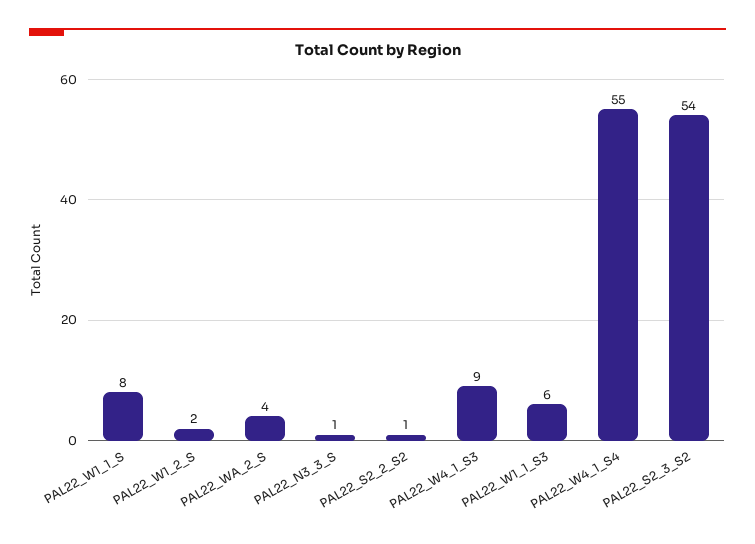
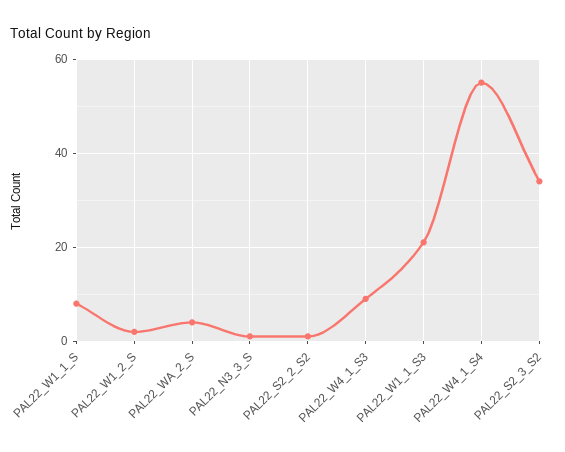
  {
    "PAL22_W1_1_S": 8,
    "PAL22_W1_2_S": 2,
    "PAL22_WA_2_S": 4,
    "PAL22_N3_3_S": 1,
    "PAL22_S2_2_S2": 1,
    "PAL22_W4_1_S3": 9,
-   "PAL22_W1_1_S3": 6,
+   "PAL22_W1_1_S3": 20,
    "PAL22_W4_1_S4": 55,
-   "PAL22_S2_3_S2": 54
+   "PAL22_S2_3_S2": 35
  }

